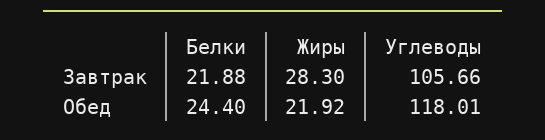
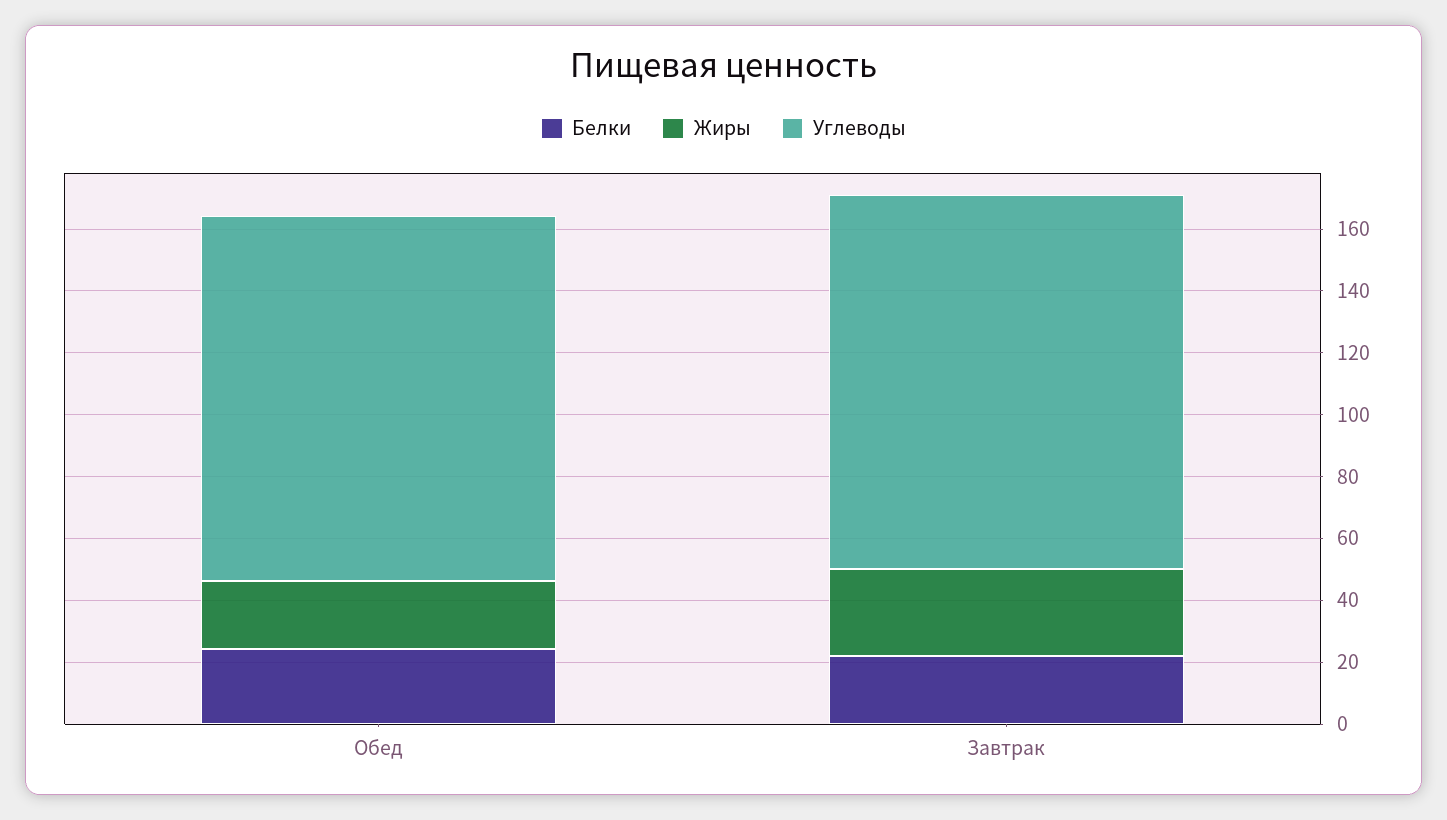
  {
    "Белки": {
      "Завтрак": 21.88,
      "Обед": 24.4
    },
    "Жиры": {
      "Завтрак": 28.3,
      "Обед": 21.92
    },
    "Углеводы": {
-     "Завтрак": 105.66,
+     "Завтрак": 120,
      "Обед": 118.01
    }
  }

